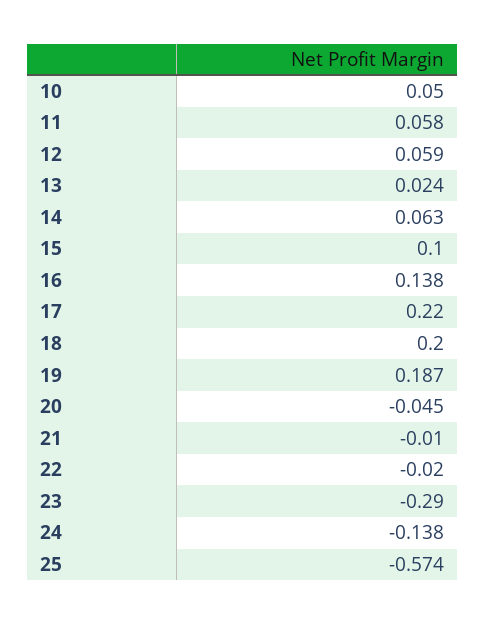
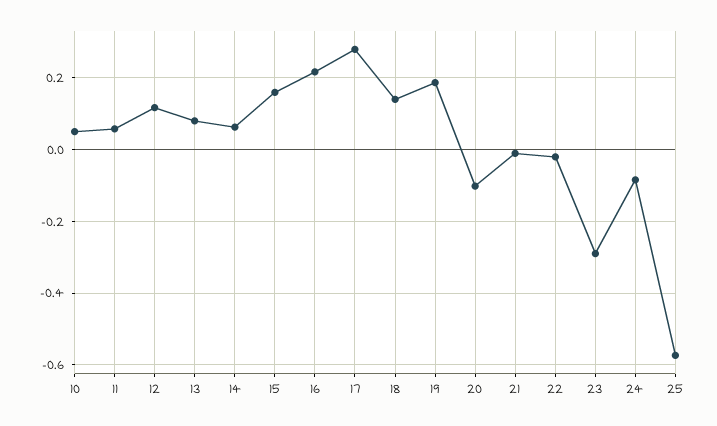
  {
    "10": 0.05,
    "11": 0.058,
-   "12": 0.059,
+   "12": 0.12,
-   "13": 0.024,
+   "13": 0.08,
    "14": 0.063,
-   "15": 0.1,
+   "15": 0.16,
-   "16": 0.138,
+   "16": 0.22,
-   "17": 0.22,
+   "17": 0.28,
-   "18": 0.2,
+   "18": 0.14,
    "19": 0.187,
-   "20": -0.045,
+   "20": -0.1,
    "21": -0.01,
    "22": -0.02,
    "23": -0.29,
-   "24": -0.138,
+   "24": -0.08,
    "25": -0.574
  }

